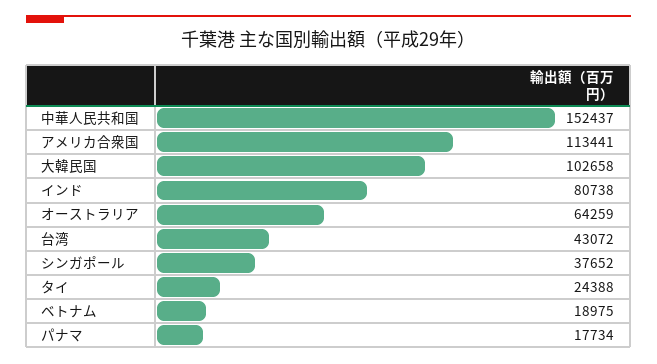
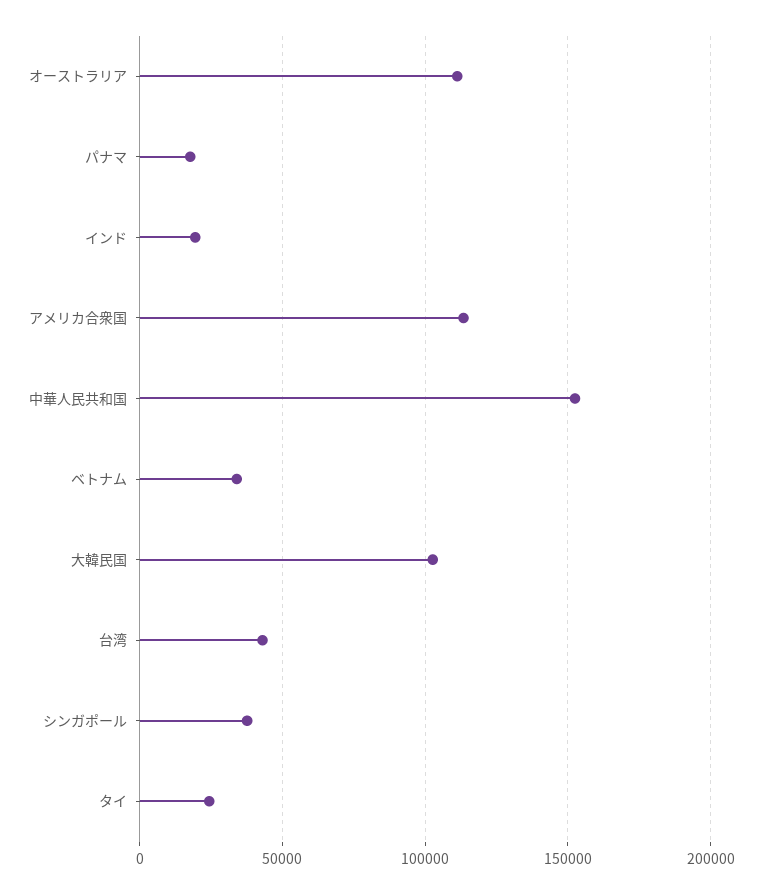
  {
    "中華人民共和国": 152437,
    "アメリカ合衆国": 113441,
    "大韓民国": 102658,
-   "インド": 80738,
+   "インド": 20000,
-   "オーストラリア": 64259,
+   "オーストラリア": 110000,
    "台湾": 43072,
    "シンガポール": 37652,
    "タイ": 24388,
-   "ベトナム": 18975,
+   "ベトナム": 35000,
    "パナマ": 17734
  }

